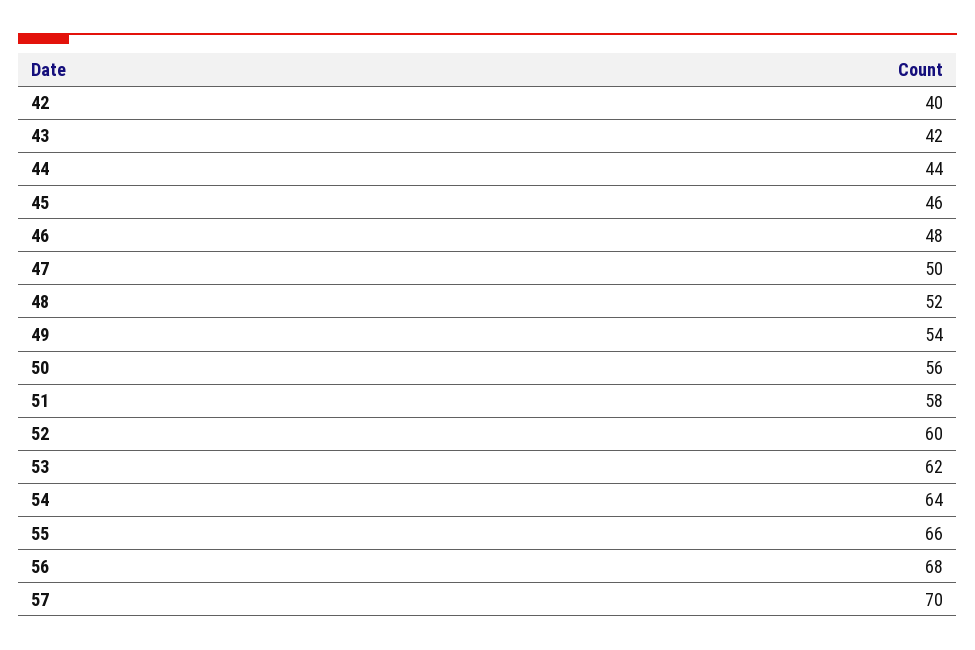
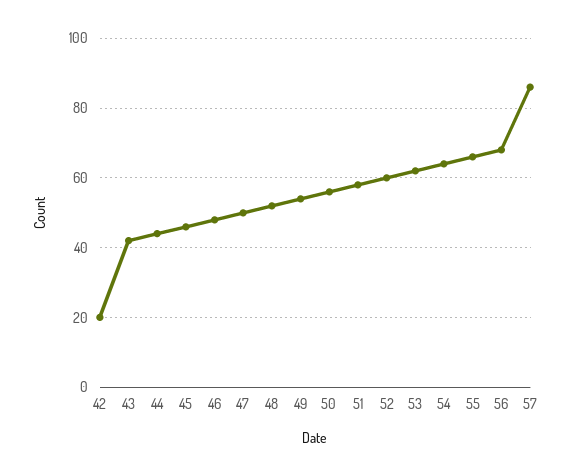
  {
-   "42": 40,
+   "42": 20,
    "43": 42,
    "44": 44,
    "45": 46,
    "46": 48,
    "47": 50,
    "48": 52,
    "49": 54,
    "50": 56,
    "51": 58,
    "52": 60,
    "53": 62,
    "54": 64,
    "55": 66,
    "56": 68,
-   "57": 70
+   "57": 85
  }

